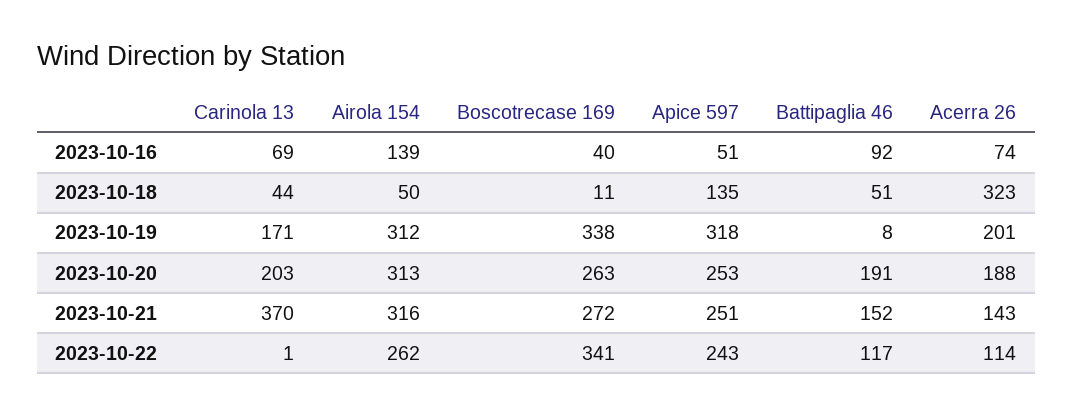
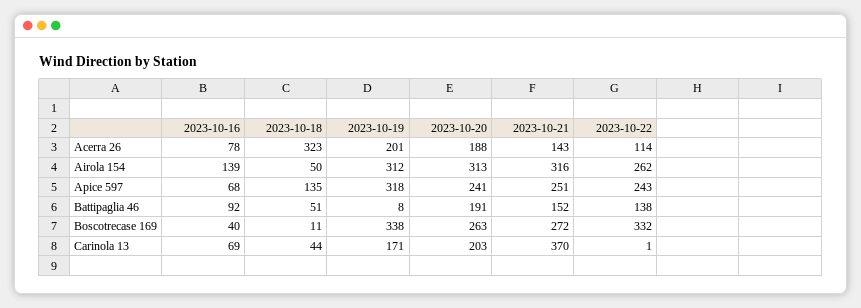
  {
    "Carinola 13": {
      "2023-10-16": 69,
      "2023-10-18": 44,
      "2023-10-19": 171,
      "2023-10-20": 203,
      "2023-10-21": 370,
      "2023-10-22": 1
    },
    "Airola 154": {
      "2023-10-16": 139,
      "2023-10-18": 50,
      "2023-10-19": 312,
      "2023-10-20": 313,
      "2023-10-21": 316,
      "2023-10-22": 262
    },
    "Boscotrecase 169": {
      "2023-10-16": 40,
      "2023-10-18": 11,
      "2023-10-19": 338,
      "2023-10-20": 263,
      "2023-10-21": 272,
-     "2023-10-22": 341
+     "2023-10-22": 332
    },
    "Apice 597": {
-     "2023-10-16": 51,
+     "2023-10-16": 68,
      "2023-10-18": 135,
      "2023-10-19": 318,
-     "2023-10-20": 253,
+     "2023-10-20": 241,
      "2023-10-21": 251,
      "2023-10-22": 243
    },
    "Battipaglia 46": {
      "2023-10-16": 92,
      "2023-10-18": 51,
      "2023-10-19": 8,
      "2023-10-20": 191,
      "2023-10-21": 152,
-     "2023-10-22": 117
+     "2023-10-22": 138
    },
    "Acerra 26": {
-     "2023-10-16": 74,
+     "2023-10-16": 78,
      "2023-10-18": 323,
      "2023-10-19": 201,
      "2023-10-20": 188,
      "2023-10-21": 143,
      "2023-10-22": 114
    }
  }

